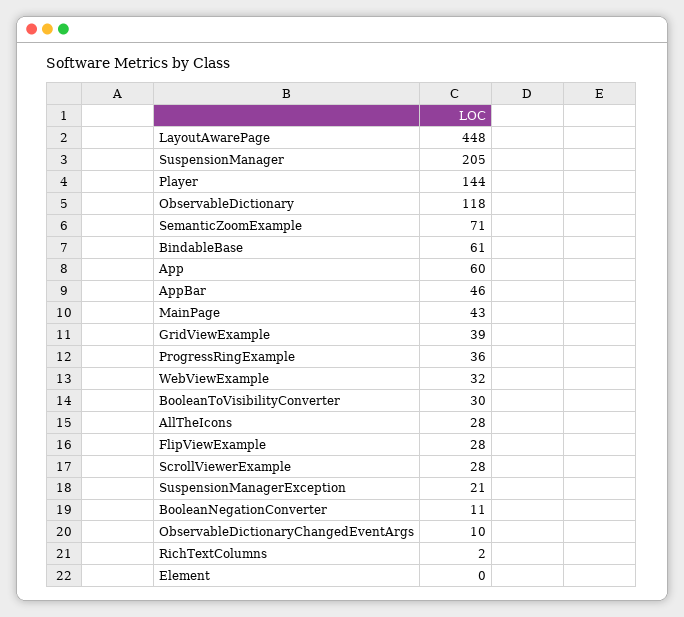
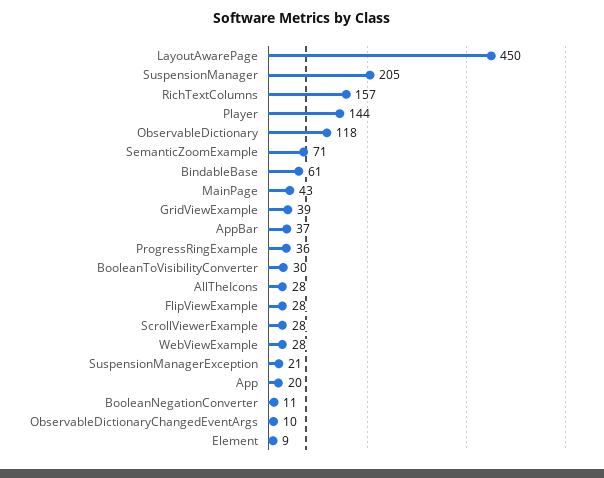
  {
-   "LayoutAwarePage": 448,
+   "LayoutAwarePage": 450,
    "SuspensionManager": 205,
    "Player": 144,
    "ObservableDictionary": 118,
    "SemanticZoomExample": 71,
    "BindableBase": 61,
-   "App": 60,
+   "App": 20,
-   "AppBar": 46,
+   "AppBar": 37,
    "MainPage": 43,
    "GridViewExample": 39,
    "ProgressRingExample": 36,
-   "WebViewExample": 32,
+   "WebViewExample": 28,
    "BooleanToVisibilityConverter": 30,
    "AllTheIcons": 28,
    "FlipViewExample": 28,
    "ScrollViewerExample": 28,
    "SuspensionManagerException": 21,
    "BooleanNegationConverter": 11,
    "ObservableDictionaryChangedEventArgs": 10,
-   "RichTextColumns": 2,
+   "RichTextColumns": 157,
-   "Element": 0
+   "Element": 9
  }

